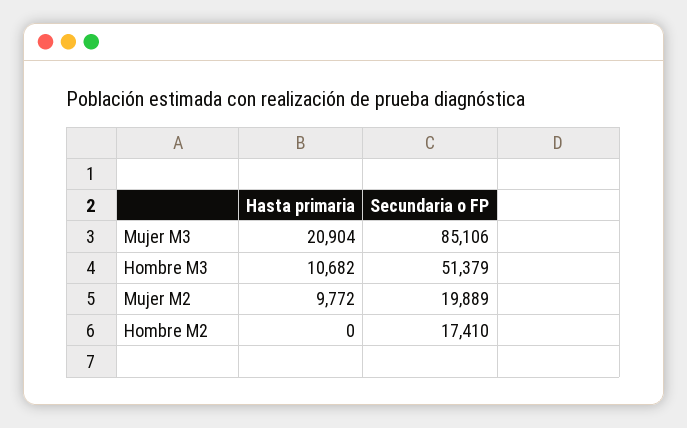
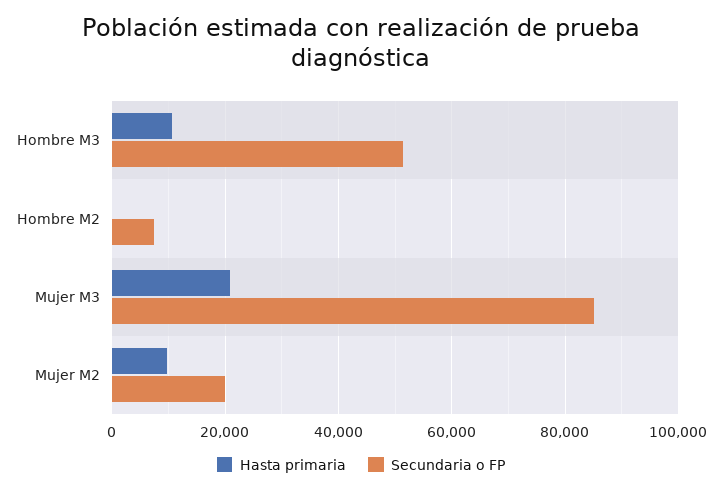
  {
    "Hasta primaria": {
      "Mujer M3": 20904,
      "Hombre M3": 10682,
      "Mujer M2": 9772,
      "Hombre M2": 0
    },
    "Secundaria o FP": {
      "Mujer M3": 85106,
      "Hombre M3": 51379,
      "Mujer M2": 19889,
-     "Hombre M2": 17410
+     "Hombre M2": 8000
    }
  }

